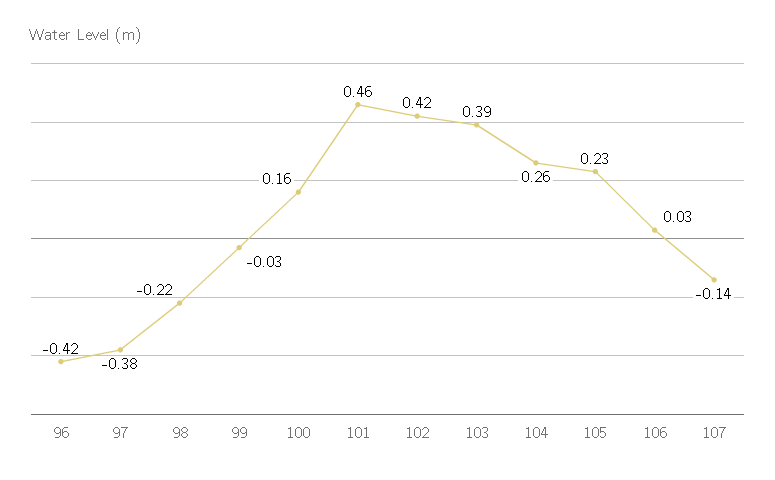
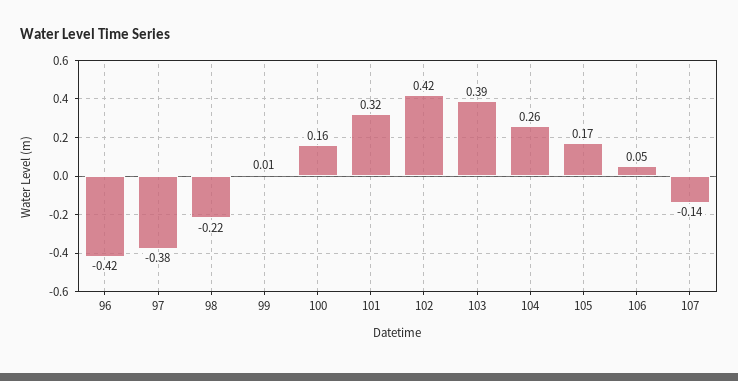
  {
    "96": -0.42,
    "97": -0.38,
    "98": -0.22,
-   "99": -0.03,
+   "99": 0.01,
    "100": 0.16,
-   "101": 0.46,
+   "101": 0.32,
    "102": 0.42,
    "103": 0.39,
    "104": 0.26,
-   "105": 0.23,
+   "105": 0.17,
-   "106": 0.03,
+   "106": 0.05,
    "107": -0.14
  }

